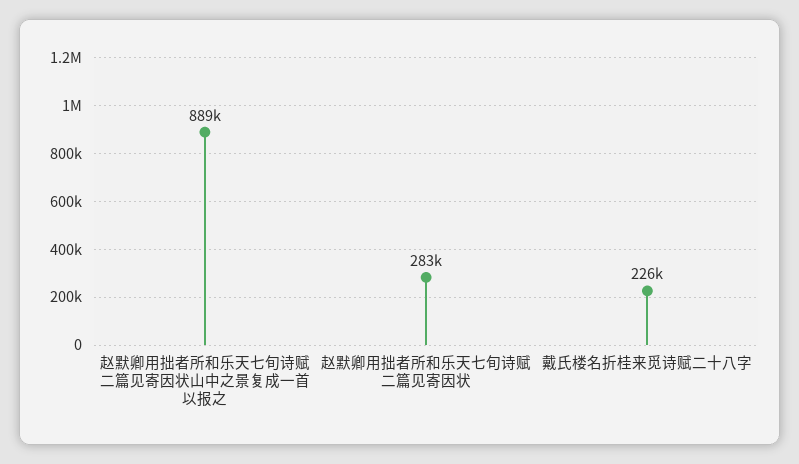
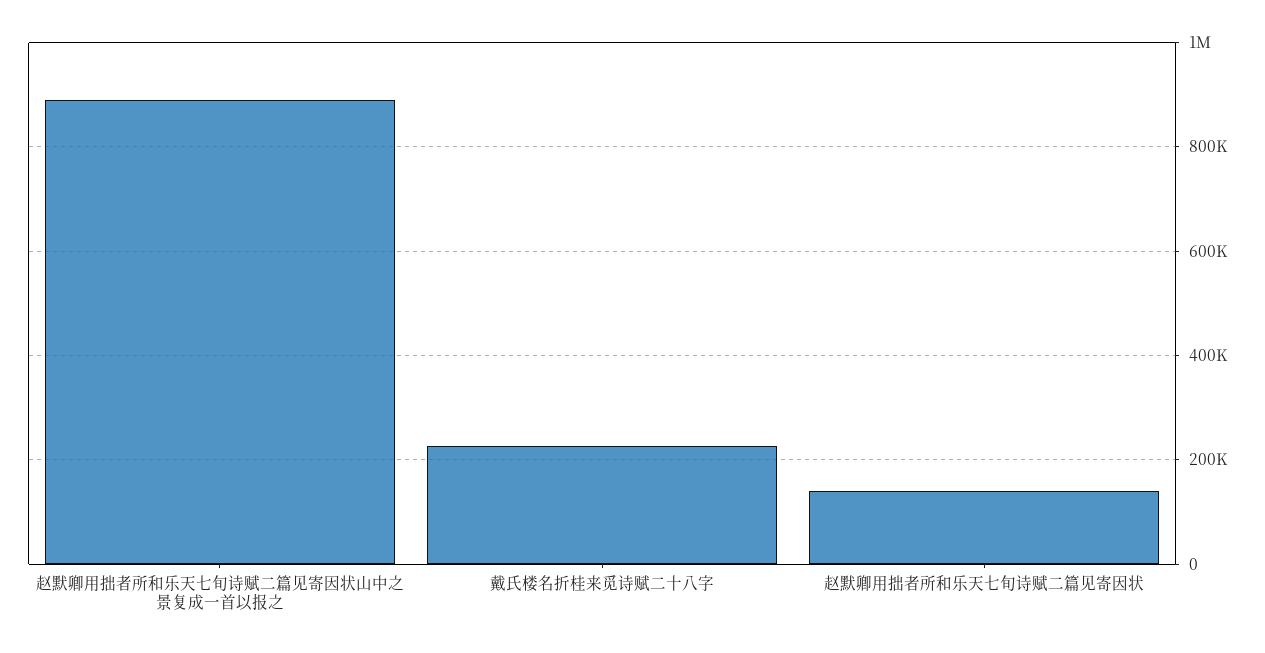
  {
    "赵默卿用拙者所和乐天七旬诗赋二篇见寄因状山中之景复成一首以报之": 889000,
-   "赵默卿用拙者所和乐天七旬诗赋二篇见寄因状": 283000,
+   "赵默卿用拙者所和乐天七旬诗赋二篇见寄因状": 140000,
    "戴氏楼名折桂来觅诗赋二十八字": 226000
  }

